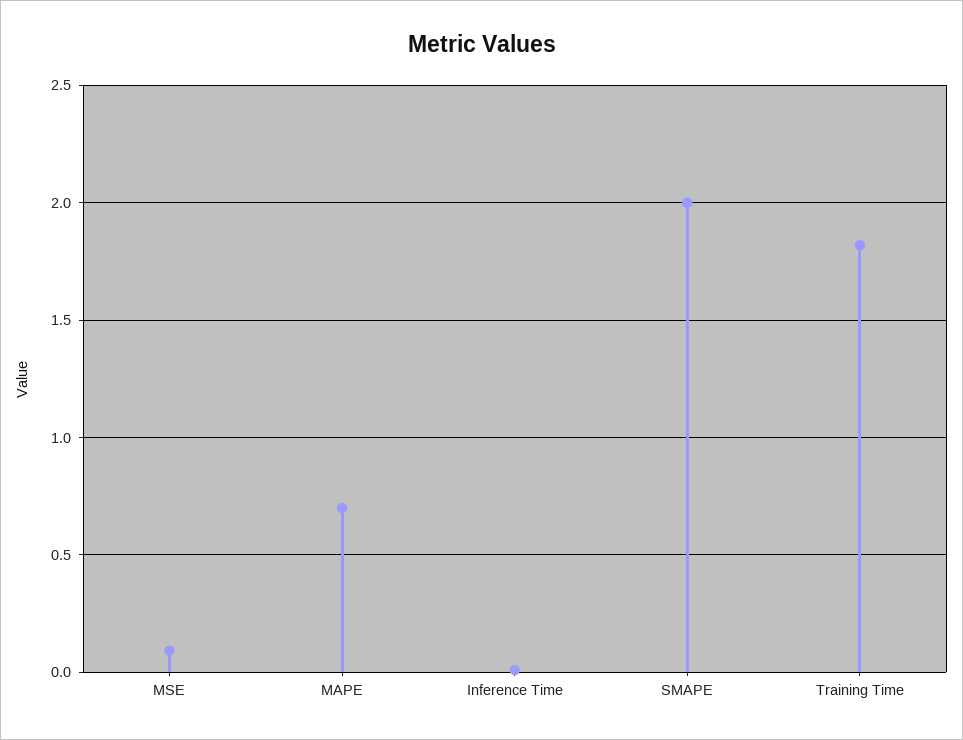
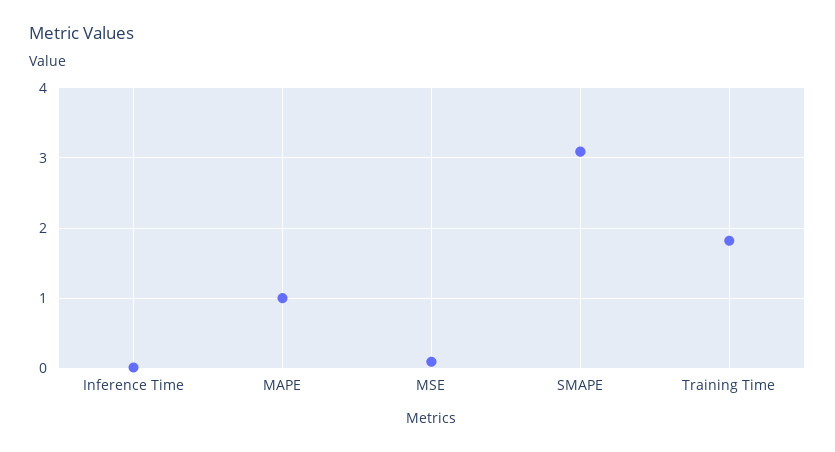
  {
    "MSE": 0.1,
-   "MAPE": 0.7,
+   "MAPE": 1,
    "Inference Time": 0,
-   "SMAPE": 2,
+   "SMAPE": 3.1,
    "Training Time": 1.8
  }

